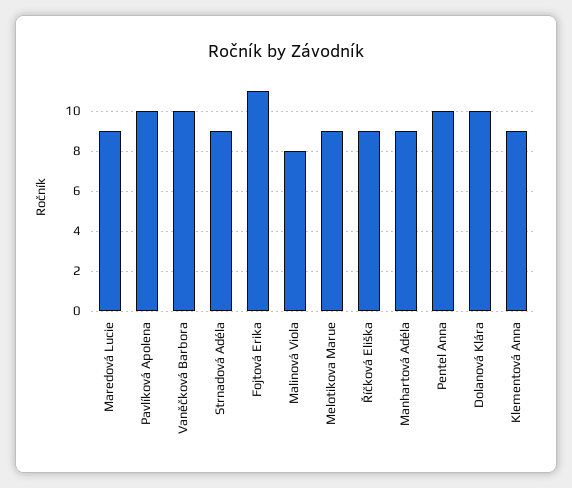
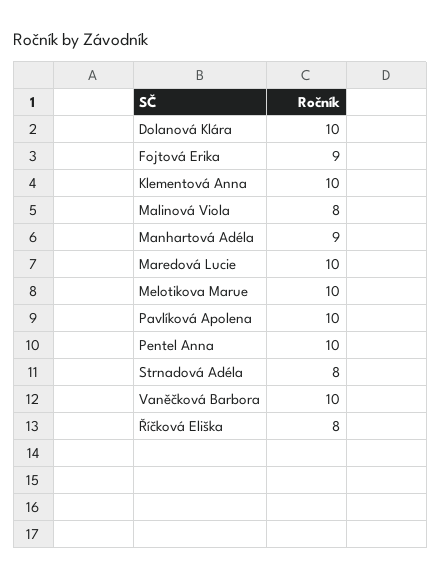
  {
-   "Maredová Lucie": 9,
+   "Maredová Lucie": 10,
    "Pavlíková Apolena": 10,
    "Vaněčková Barbora": 10,
-   "Strnadová Adéla": 9,
+   "Strnadová Adéla": 8,
-   "Fojtová Erika": 11,
+   "Fojtová Erika": 9,
    "Malinová Viola": 8,
-   "Melotikova Marue": 9,
+   "Melotikova Marue": 10,
-   "Říčková Eliška": 9,
+   "Říčková Eliška": 8,
    "Manhartová Adéla": 9,
    "Pentel Anna": 10,
    "Dolanová Klára": 10,
-   "Klementová Anna": 9
+   "Klementová Anna": 10
  }

